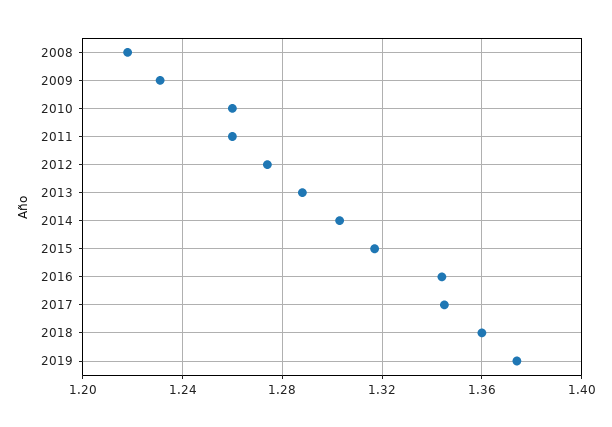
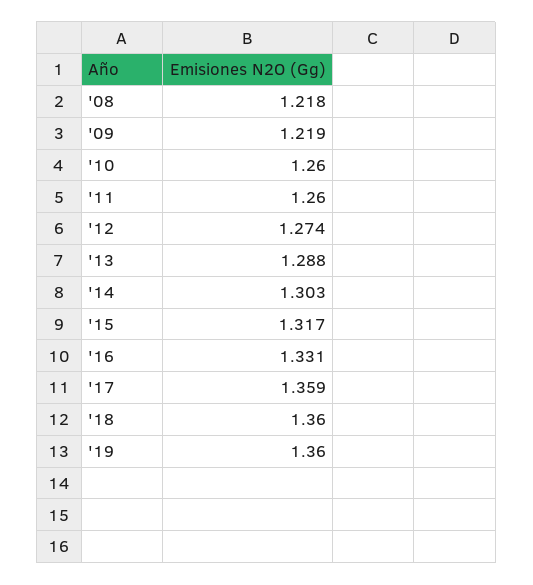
  {
    "2008": 1.218,
-   "2009": 1.23,
+   "2009": 1.219,
    "2010": 1.26,
    "2011": 1.26,
    "2012": 1.274,
    "2013": 1.288,
    "2014": 1.303,
    "2015": 1.317,
-   "2016": 1.345,
+   "2016": 1.331,
-   "2017": 1.345,
+   "2017": 1.359,
    "2018": 1.36,
-   "2019": 1.375
+   "2019": 1.36
  }

